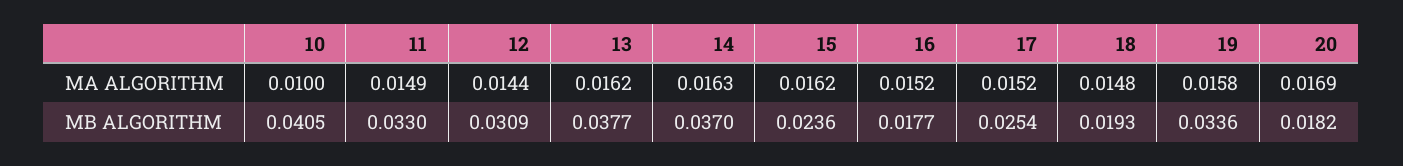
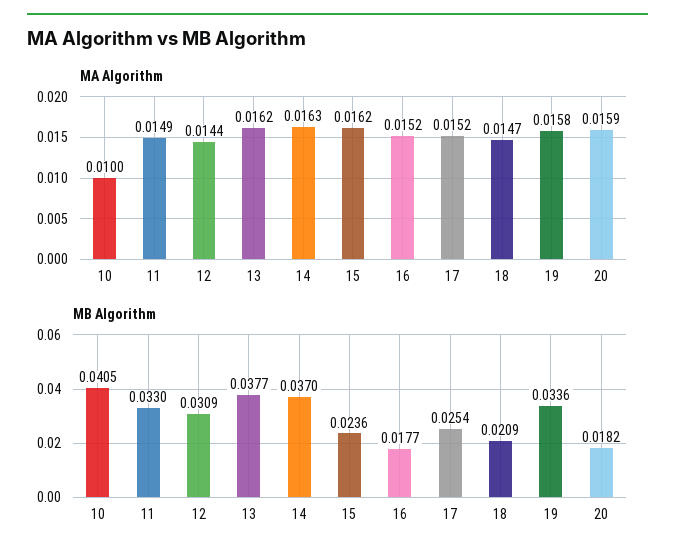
  {
    "MA ALGORITHM": {
      "10": 0.01,
      "11": 0.0149,
      "12": 0.0144,
      "13": 0.0162,
      "14": 0.0163,
      "15": 0.0162,
      "16": 0.0152,
      "17": 0.0152,
-     "18": 0.0148,
+     "18": 0.0147,
      "19": 0.0158,
-     "20": 0.0169
+     "20": 0.0159
    },
    "MB ALGORITHM": {
      "10": 0.0405,
      "11": 0.033,
      "12": 0.0309,
      "13": 0.0377,
      "14": 0.037,
      "15": 0.0236,
      "16": 0.0177,
      "17": 0.0254,
-     "18": 0.0193,
+     "18": 0.0209,
      "19": 0.0336,
      "20": 0.0182
    }
  }

